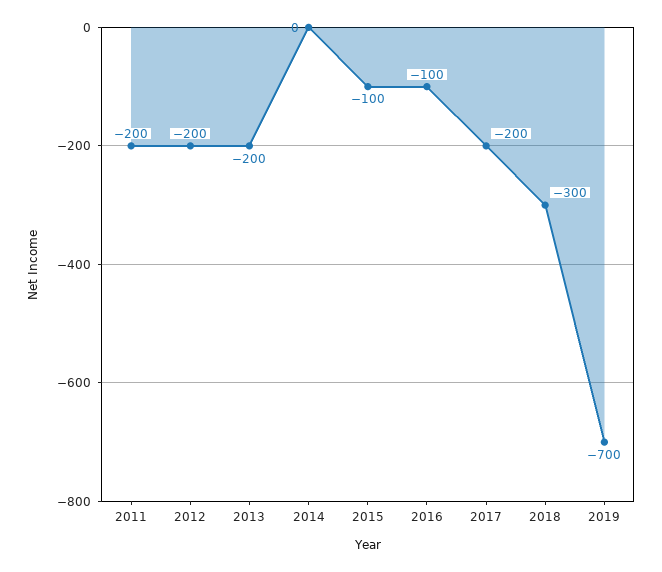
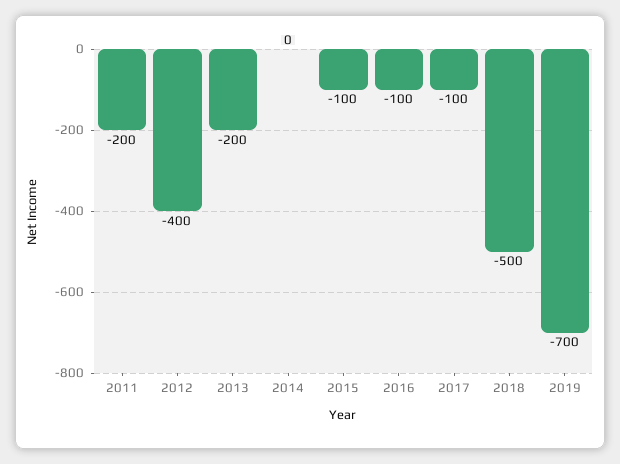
  {
    "2011": -200,
-   "2012": -200,
+   "2012": -400,
    "2013": -200,
    "2014": 0,
    "2015": -100,
    "2016": -100,
-   "2017": -200,
+   "2017": -100,
-   "2018": -300,
+   "2018": -500,
    "2019": -700
  }

